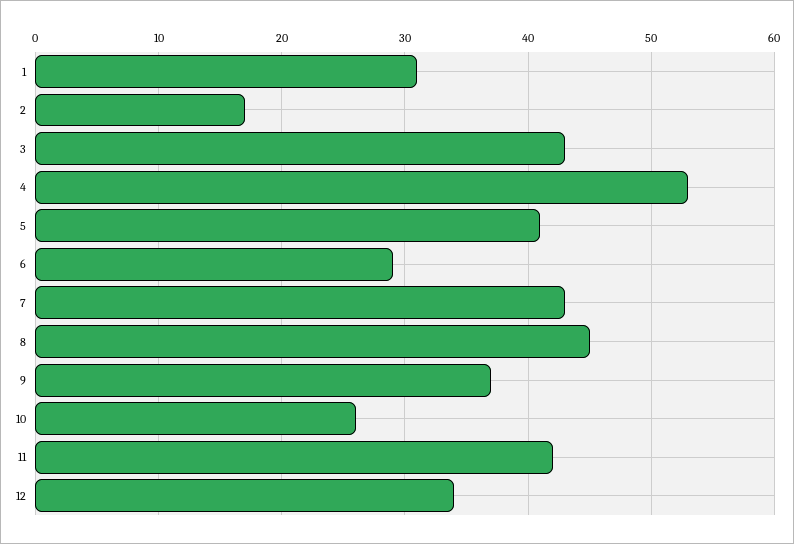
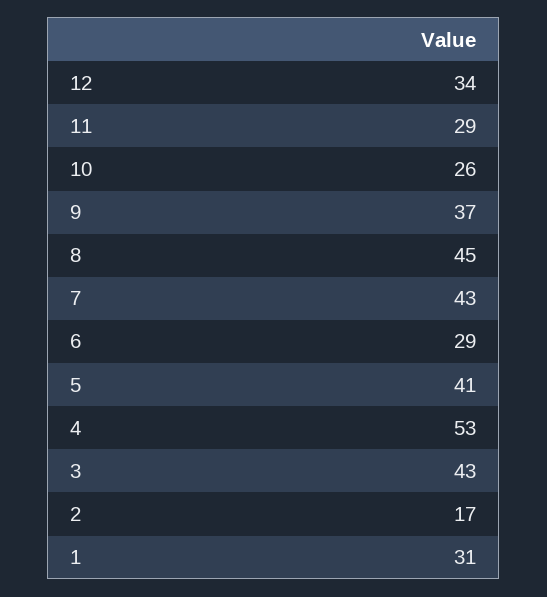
  {
    "1": 31,
    "2": 17,
    "3": 43,
    "4": 53,
    "5": 41,
    "6": 29,
    "7": 43,
    "8": 45,
    "9": 37,
    "10": 26,
-   "11": 42,
+   "11": 29,
    "12": 34
  }

